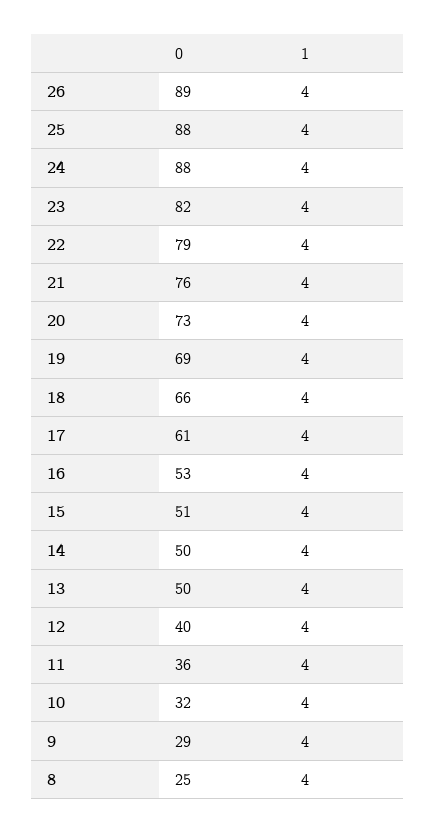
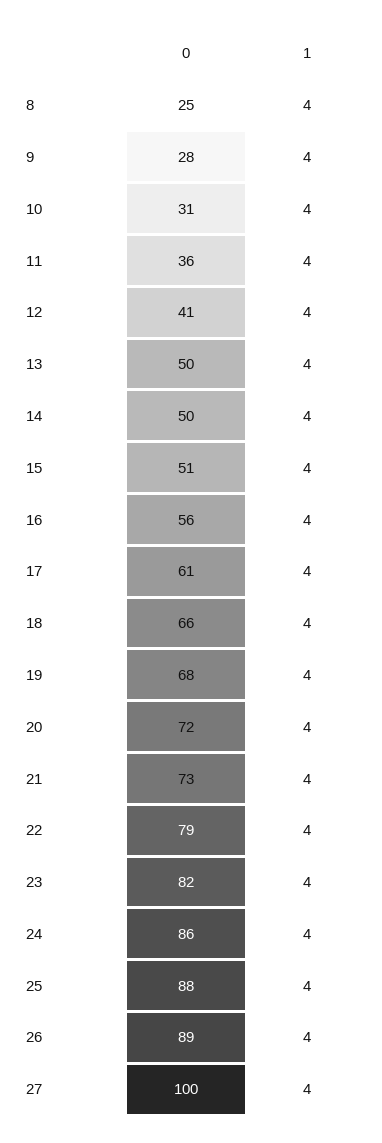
  {
    "0": {
      "26": 89,
      "25": 88,
-     "24": 88,
+     "24": 86,
      "23": 82,
      "22": 79,
-     "21": 76,
+     "21": 73,
-     "20": 73,
+     "20": 72,
-     "19": 69,
+     "19": 68,
      "18": 66,
      "17": 61,
-     "16": 53,
+     "16": 56,
      "15": 51,
      "14": 50,
      "13": 50,
-     "12": 40,
+     "12": 41,
      "11": 36,
-     "10": 32,
+     "10": 31,
-     "9": 29,
+     "9": 28,
-     "8": 25
+     "8": 25,
+     "27": 100
    },
    "1": {
      "26": 4,
      "25": 4,
      "24": 4,
      "23": 4,
      "22": 4,
      "21": 4,
      "20": 4,
      "19": 4,
      "18": 4,
      "17": 4,
      "16": 4,
      "15": 4,
      "14": 4,
      "13": 4,
      "12": 4,
      "11": 4,
      "10": 4,
      "9": 4,
-     "8": 4
+     "8": 4,
+     "27": 4
    }
  }

